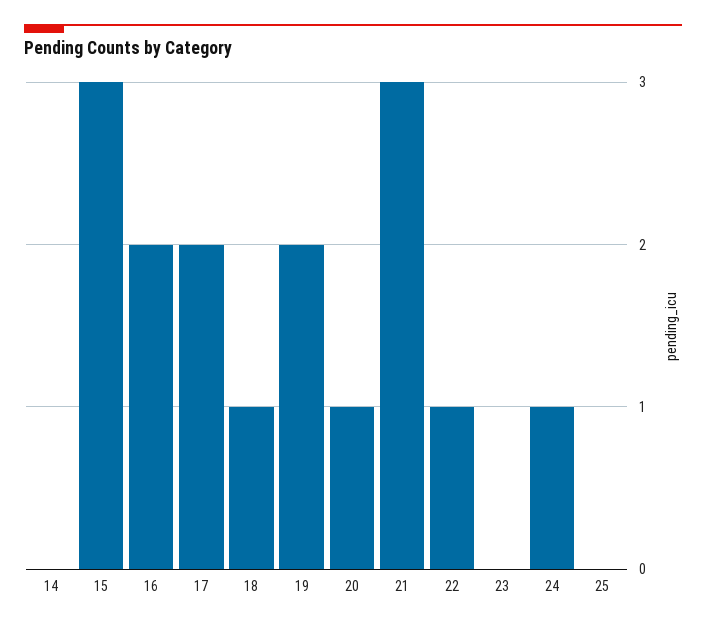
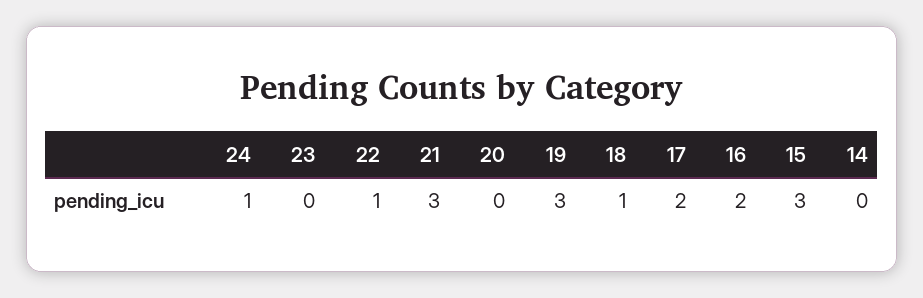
  {
    "14": 0,
    "15": 3,
    "16": 2,
    "17": 2,
    "18": 1,
-   "19": 2,
+   "19": 3,
-   "20": 1,
+   "20": 0,
    "21": 3,
    "22": 1,
    "23": 0,
-   "24": 1,
+   "24": 1
-   "25": 0
  }

